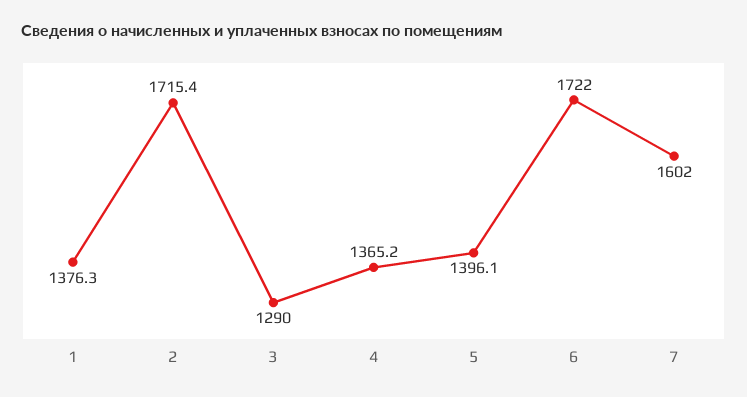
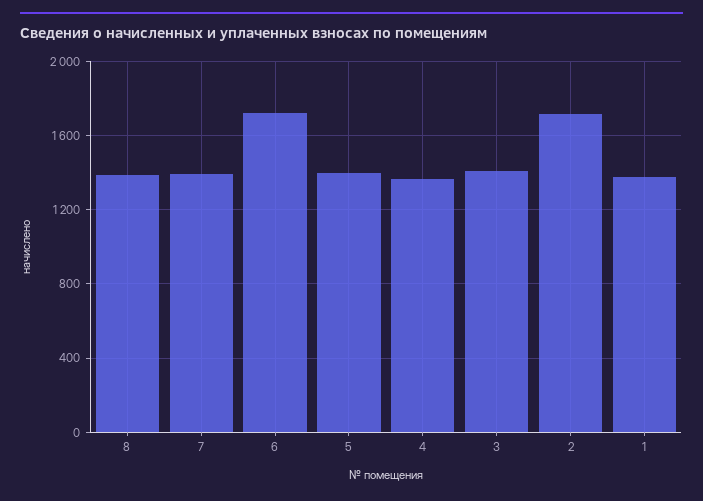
  {
    "1": 1376.3,
    "2": 1715.4,
-   "3": 1290,
+   "3": 1400,
    "4": 1365.2,
    "5": 1396.1,
    "6": 1722,
-   "7": 1602
+   "7": 1400,
+   "8": 1400
  }

